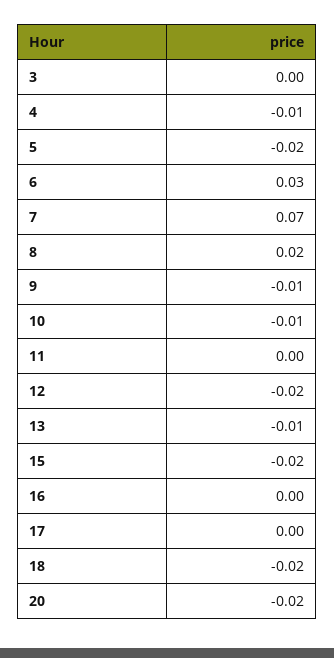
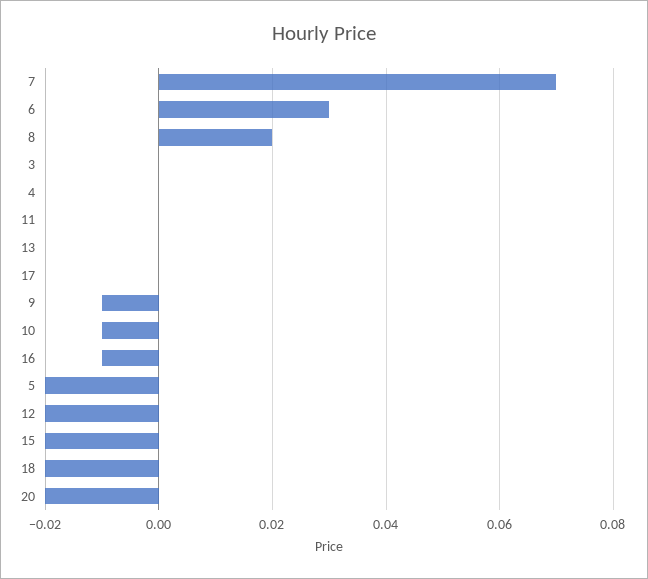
  {
    "3": 0,
-   "4": -0.01,
+   "4": 0,
    "5": -0.02,
    "6": 0.03,
    "7": 0.07,
    "8": 0.02,
    "9": -0.01,
    "10": -0.01,
    "11": 0,
    "12": -0.02,
-   "13": -0.01,
+   "13": 0,
    "15": -0.02,
-   "16": 0,
+   "16": -0.01,
    "17": 0,
    "18": -0.02,
    "20": -0.02
  }

